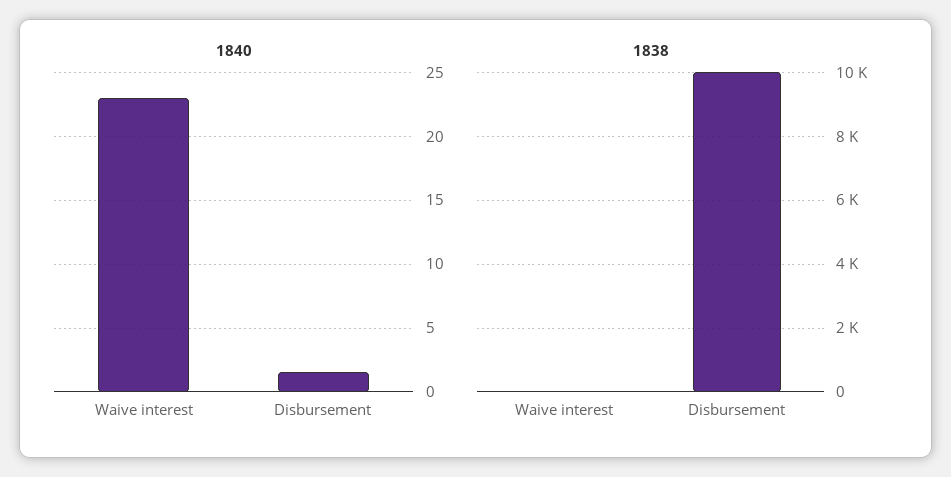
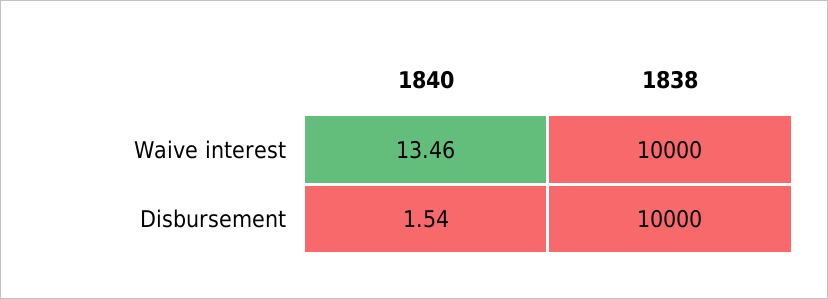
  {
    "1840": {
-     "Waive interest": 23,
+     "Waive interest": 13.46,
      "Disbursement": 1.54
    },
    "1838": {
-     "Waive interest": 0,
+     "Waive interest": 10000,
      "Disbursement": 10000
    }
  }

